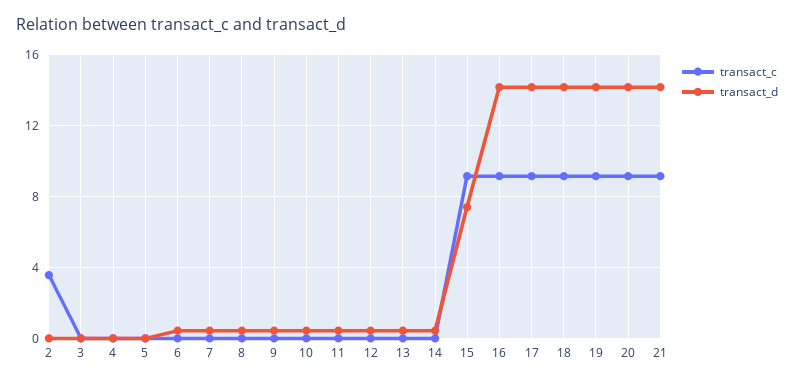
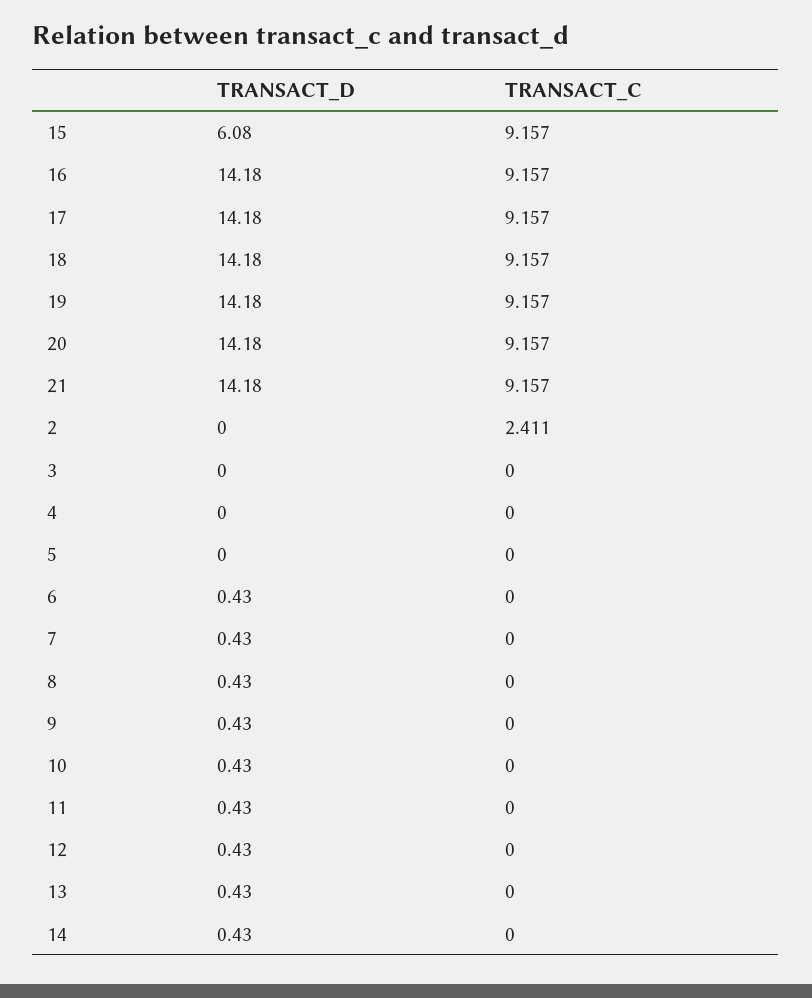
  {
    "transact_c": {
-     "2": 3.5,
+     "2": 2.411,
      "3": 0,
      "4": 0,
      "5": 0,
      "6": 0,
      "7": 0,
      "8": 0,
      "9": 0,
      "10": 0,
      "11": 0,
      "12": 0,
      "13": 0,
      "14": 0,
      "15": 9.157,
      "16": 9.157,
      "17": 9.157,
      "18": 9.157,
      "19": 9.157,
      "20": 9.157,
      "21": 9.157
    },
    "transact_d": {
      "2": 0,
      "3": 0,
      "4": 0,
      "5": 0,
      "6": 0.43,
      "7": 0.43,
      "8": 0.43,
      "9": 0.43,
      "10": 0.43,
      "11": 0.43,
      "12": 0.43,
      "13": 0.43,
      "14": 0.43,
-     "15": 7.5,
+     "15": 6.08,
      "16": 14.18,
      "17": 14.18,
      "18": 14.18,
      "19": 14.18,
      "20": 14.18,
      "21": 14.18
    }
  }

